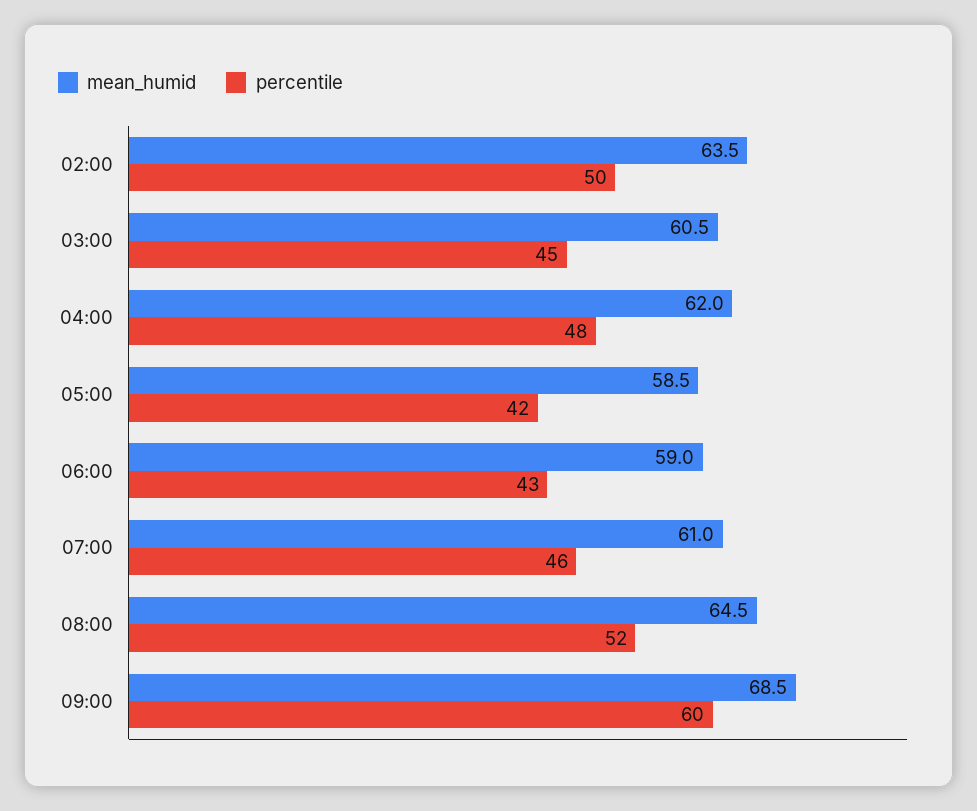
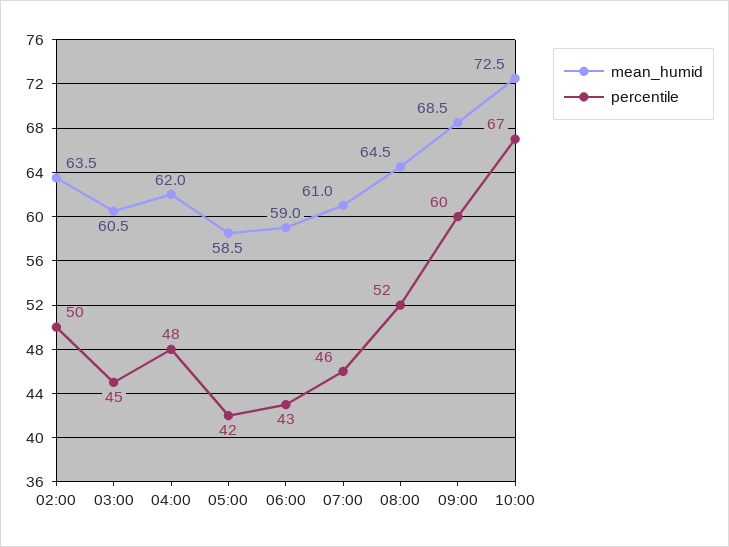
  {
    "mean_humid": {
      "02:00": 63.5,
      "03:00": 60.5,
      "04:00": 62,
      "05:00": 58.5,
      "06:00": 59,
      "07:00": 61,
      "08:00": 64.5,
-     "09:00": 68.5
+     "09:00": 68.5,
+     "10:00": 72.5
    },
    "percentile": {
      "02:00": 50,
      "03:00": 45,
      "04:00": 48,
      "05:00": 42,
      "06:00": 43,
      "07:00": 46,
      "08:00": 52,
-     "09:00": 60
+     "09:00": 60,
+     "10:00": 67
    }
  }

